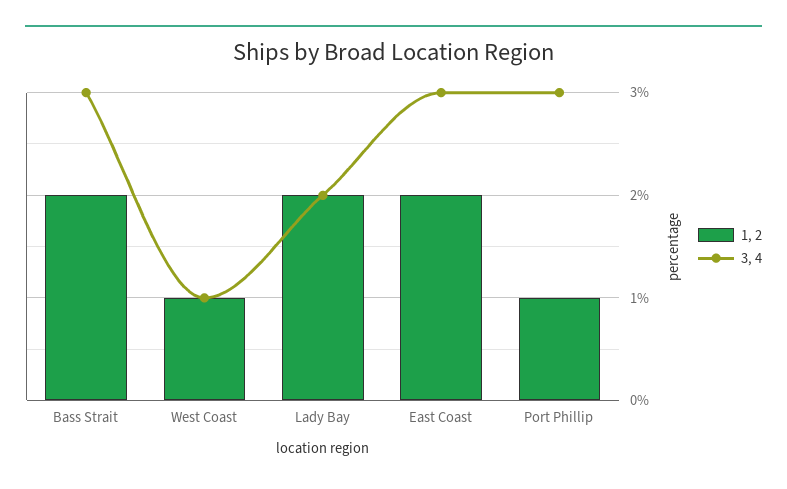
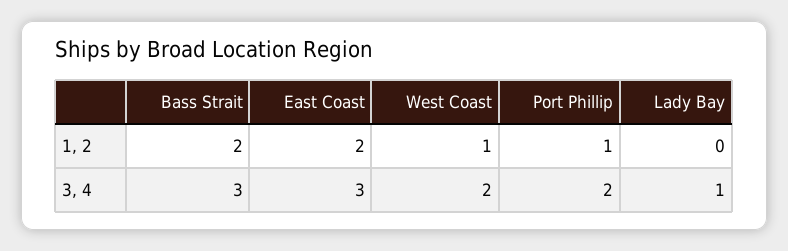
  {
    "1, 2": {
      "Bass Strait": 2,
      "West Coast": 1,
-     "Lady Bay": 2,
+     "Lady Bay": 0,
      "East Coast": 2,
      "Port Phillip": 1
    },
    "3, 4": {
      "Bass Strait": 3,
-     "West Coast": 1,
+     "West Coast": 2,
-     "Lady Bay": 2,
+     "Lady Bay": 1,
      "East Coast": 3,
-     "Port Phillip": 3
+     "Port Phillip": 2
    }
  }

